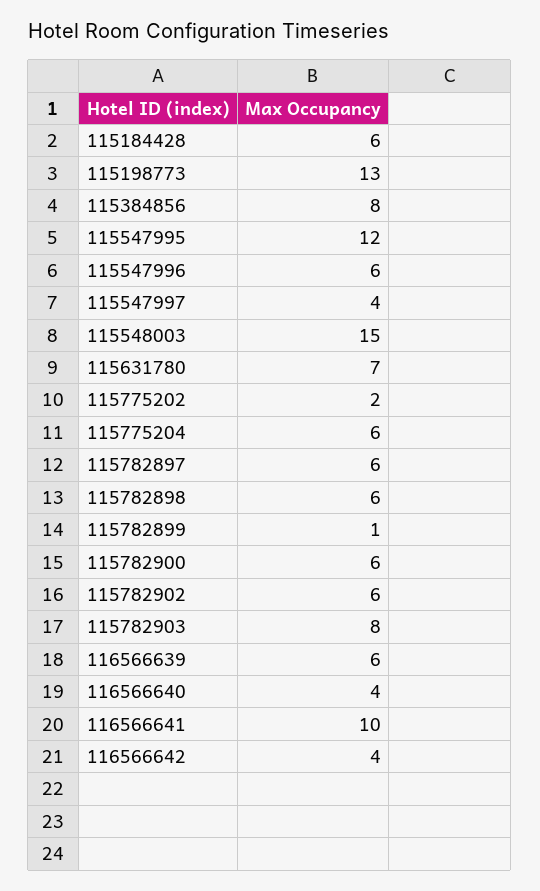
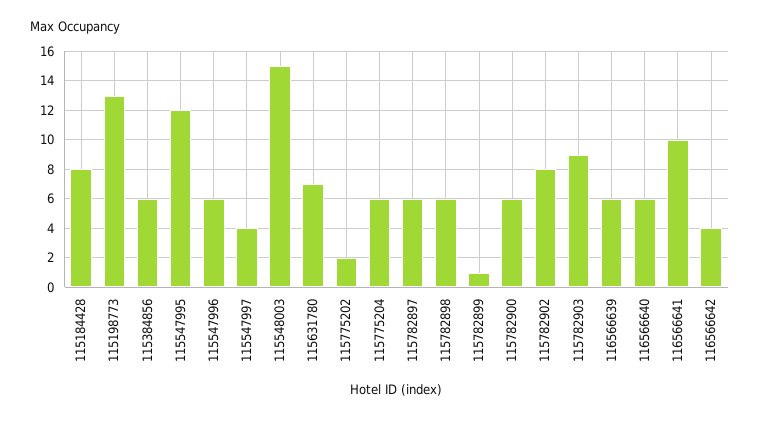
  {
-   "115184428": 6,
+   "115184428": 8,
    "115198773": 13,
-   "115384856": 8,
+   "115384856": 6,
    "115547995": 12,
    "115547996": 6,
    "115547997": 4,
    "115548003": 15,
    "115631780": 7,
    "115775202": 2,
    "115775204": 6,
    "115782897": 6,
    "115782898": 6,
    "115782899": 1,
    "115782900": 6,
-   "115782902": 6,
+   "115782902": 8,
-   "115782903": 8,
+   "115782903": 9,
    "116566639": 6,
-   "116566640": 4,
+   "116566640": 6,
    "116566641": 10,
    "116566642": 4
  }

